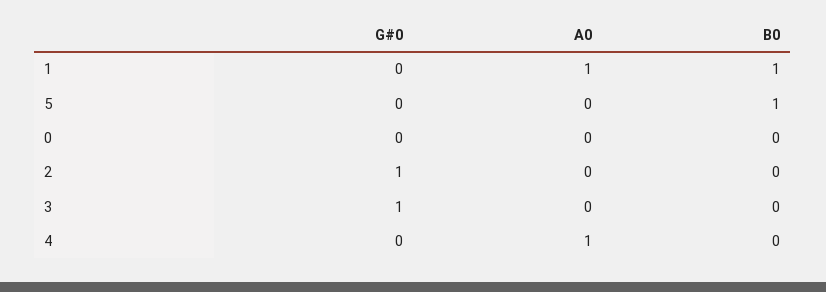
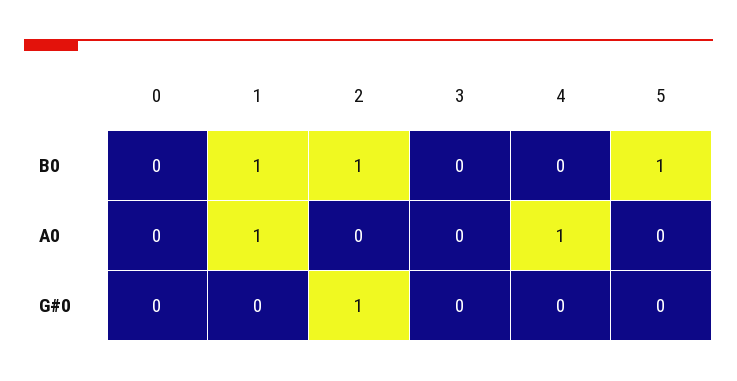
  {
    "G#0": {
      "1": 0,
      "5": 0,
      "0": 0,
      "2": 1,
-     "3": 1,
+     "3": 0,
      "4": 0
    },
    "A0": {
      "1": 1,
      "5": 0,
      "0": 0,
      "2": 0,
      "3": 0,
      "4": 1
    },
    "B0": {
      "1": 1,
      "5": 1,
      "0": 0,
-     "2": 0,
+     "2": 1,
      "3": 0,
      "4": 0
    }
  }

